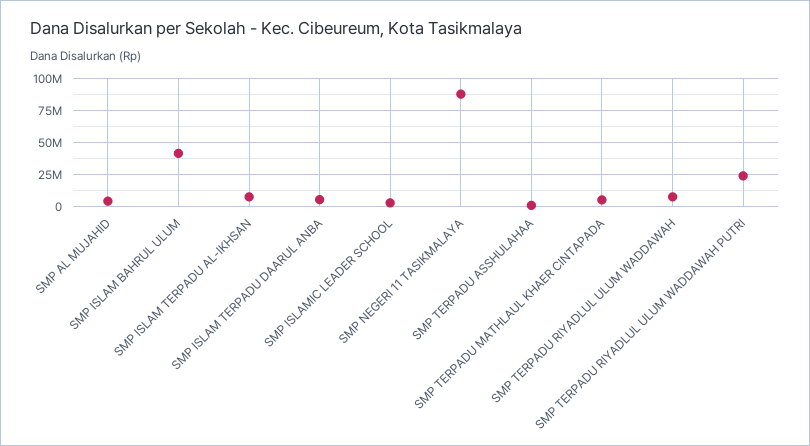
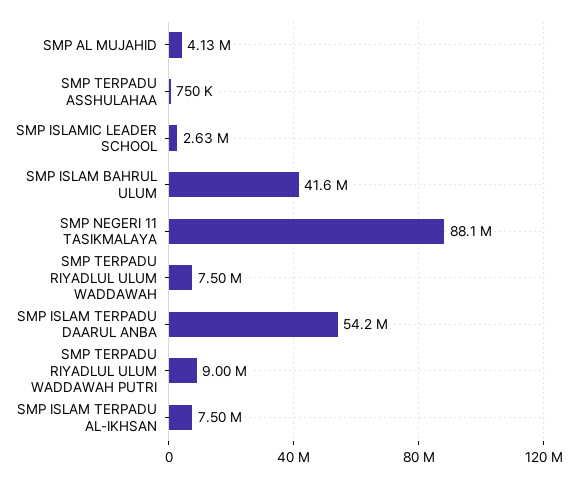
  {
    "SMP AL MUJAHID": 4130000,
    "SMP ISLAM BAHRUL ULUM": 41600000,
    "SMP ISLAM TERPADU AL-IKHSAN": 7500000,
-   "SMP ISLAM TERPADU DAARUL ANBA": 5000000,
+   "SMP ISLAM TERPADU DAARUL ANBA": 54200000,
    "SMP ISLAMIC LEADER SCHOOL": 2630000,
    "SMP NEGERI 11 TASIKMALAYA": 88100000,
    "SMP TERPADU ASSHULAHAA": 750000,
-   "SMP TERPADU MATHLAUL KHAER CINTAPADA": 5000000,
    "SMP TERPADU RIYADLUL ULUM WADDAWAH": 7500000,
-   "SMP TERPADU RIYADLUL ULUM WADDAWAH PUTRI": 25000000
+   "SMP TERPADU RIYADLUL ULUM WADDAWAH PUTRI": 9000000
  }

